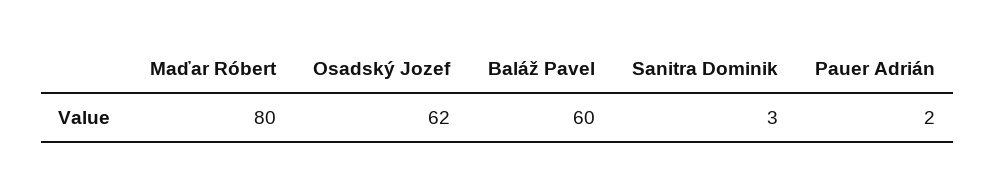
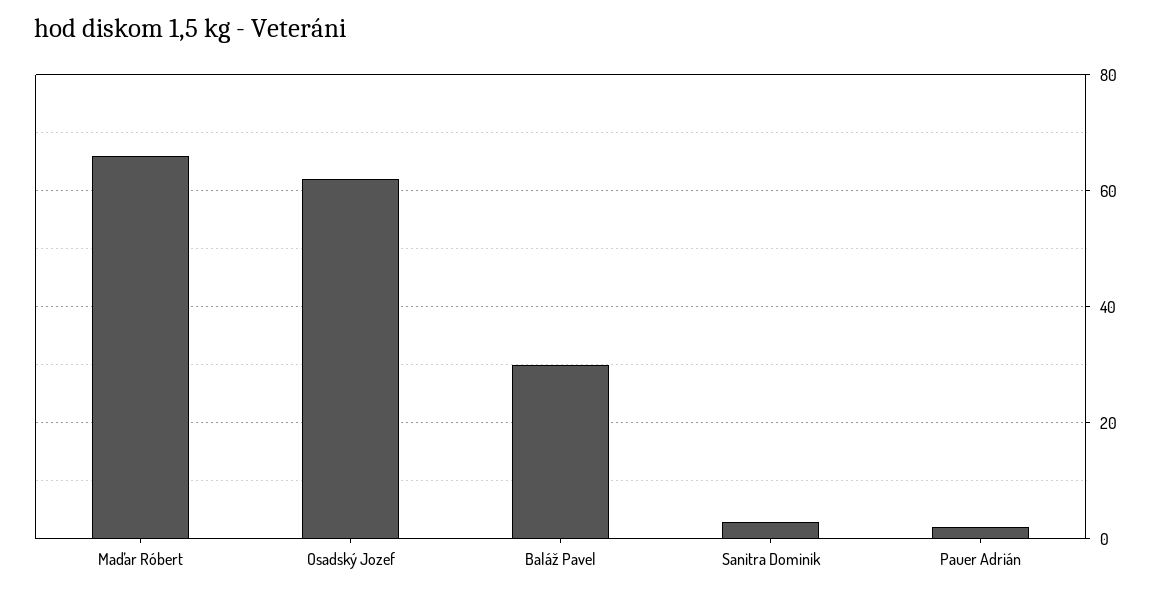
  {
-   "Maďar Róbert": 80,
+   "Maďar Róbert": 65,
    "Osadský Jozef": 62,
-   "Baláž Pavel": 60,
+   "Baláž Pavel": 30,
    "Sanitra Dominik": 3,
    "Pauer Adrián": 2
  }

